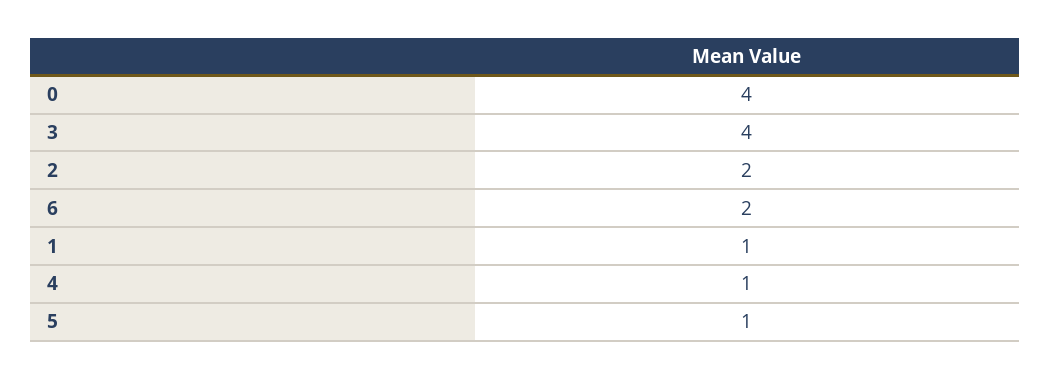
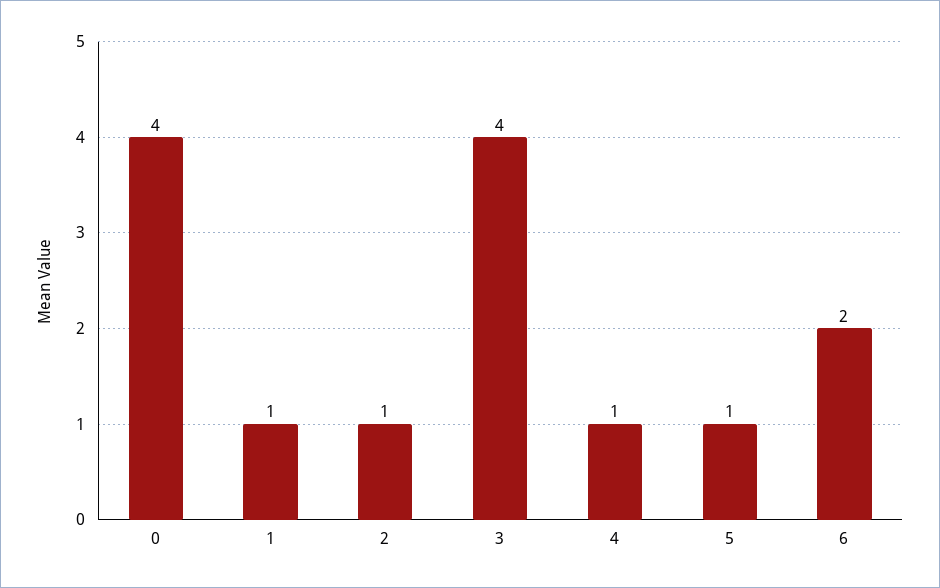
  {
    "0": 4,
    "3": 4,
-   "2": 2,
+   "2": 1,
    "6": 2,
    "1": 1,
    "4": 1,
    "5": 1
  }

